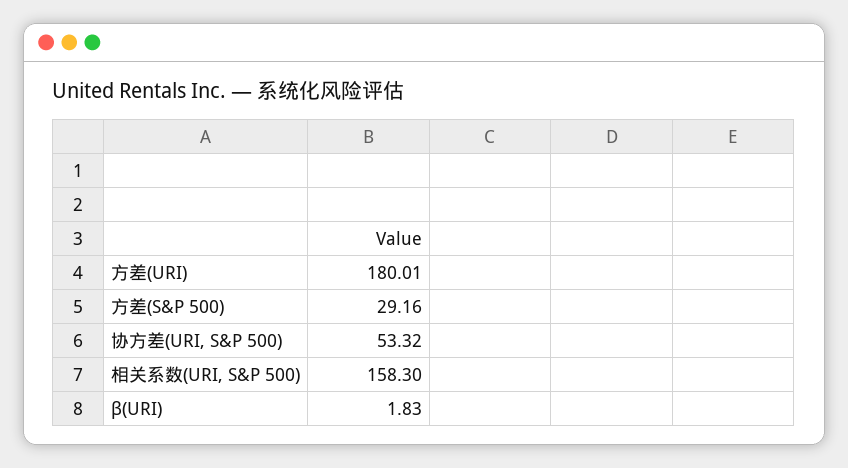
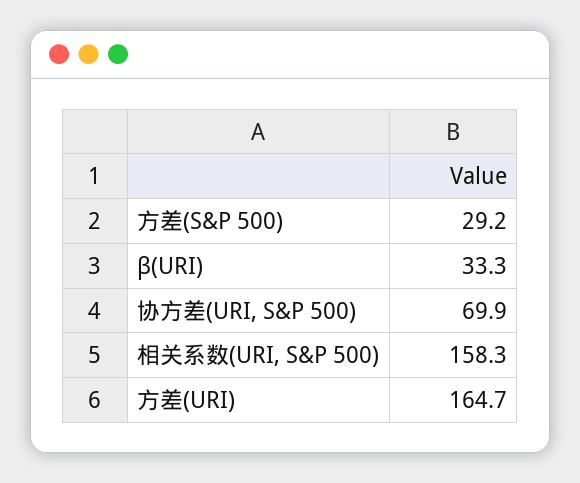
  {
-   "方差(URI)": 180.01,
+   "方差(URI)": 164.7,
    "方差(S&P 500)": 29.16,
-   "协方差(URI, S&P 500)": 53.32,
+   "协方差(URI, S&P 500)": 69.9,
    "相关系数(URI, S&P 500)": 158.3,
-   "β(URI)": 1.83
+   "β(URI)": 33.3
  }

